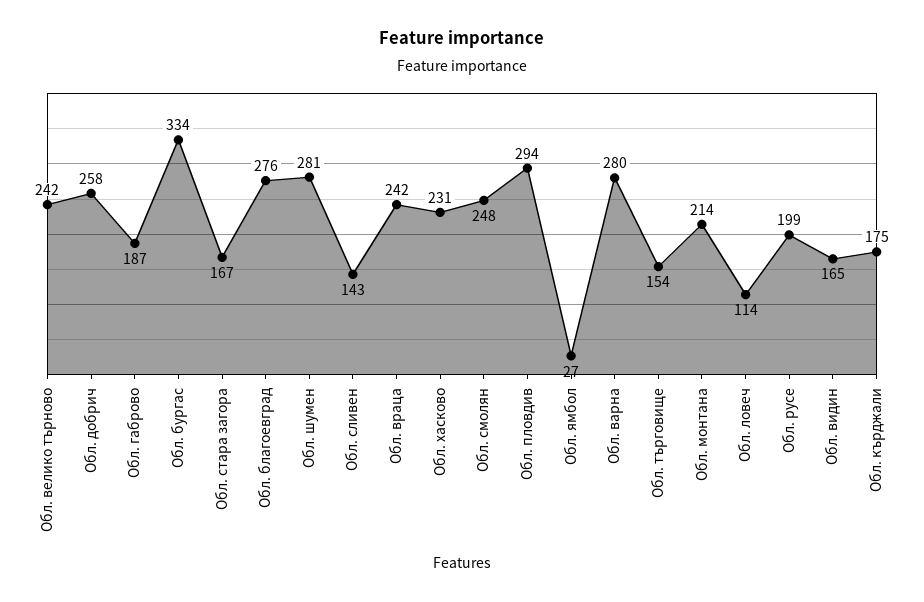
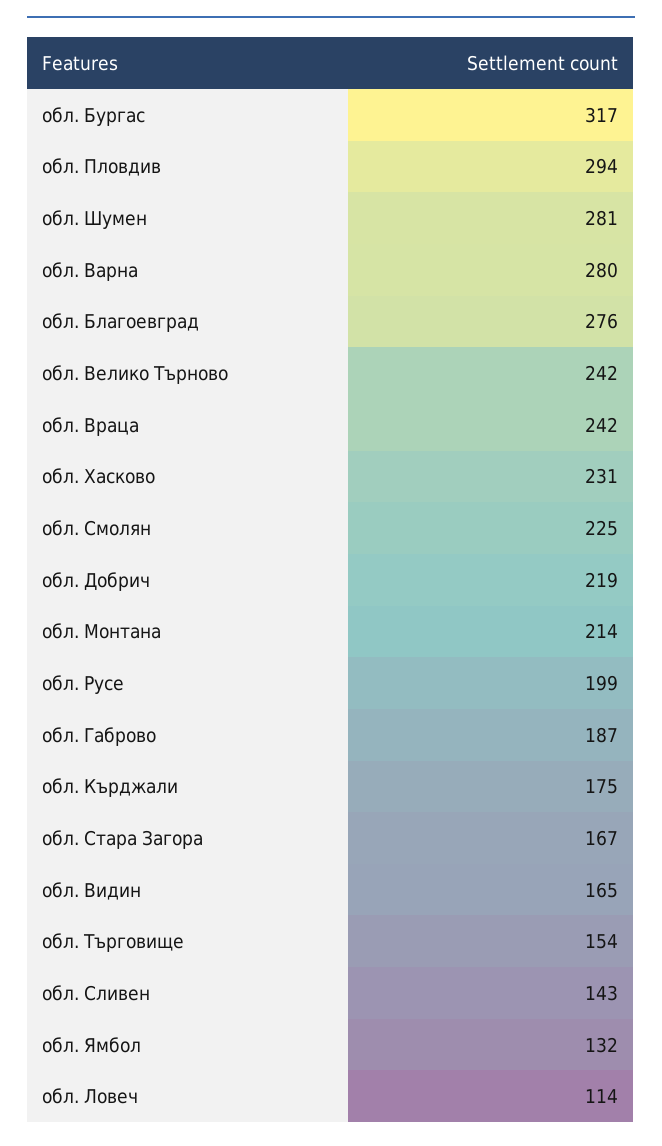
  {
    "Обл. велико търново": 242,
-   "Обл. добрич": 258,
+   "Обл. добрич": 219,
    "Обл. габрово": 187,
-   "Обл. бургас": 334,
+   "Обл. бургас": 317,
    "Обл. стара загора": 167,
    "Обл. благоевград": 276,
    "Обл. шумен": 281,
    "Обл. сливен": 143,
    "Обл. враца": 242,
    "Обл. хасково": 231,
-   "Обл. смолян": 248,
+   "Обл. смолян": 225,
    "Обл. пловдив": 294,
-   "Обл. ямбол": 27,
+   "Обл. ямбол": 132,
    "Обл. варна": 280,
    "Обл. търговище": 154,
    "Обл. монтана": 214,
    "Обл. ловеч": 114,
    "Обл. русе": 199,
    "Обл. видин": 165,
    "Обл. кърджали": 175
  }

